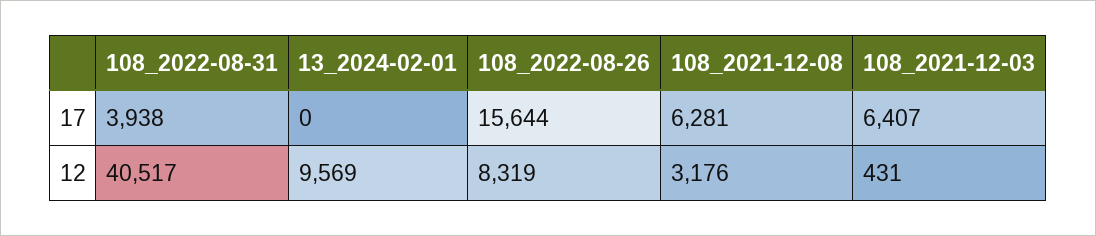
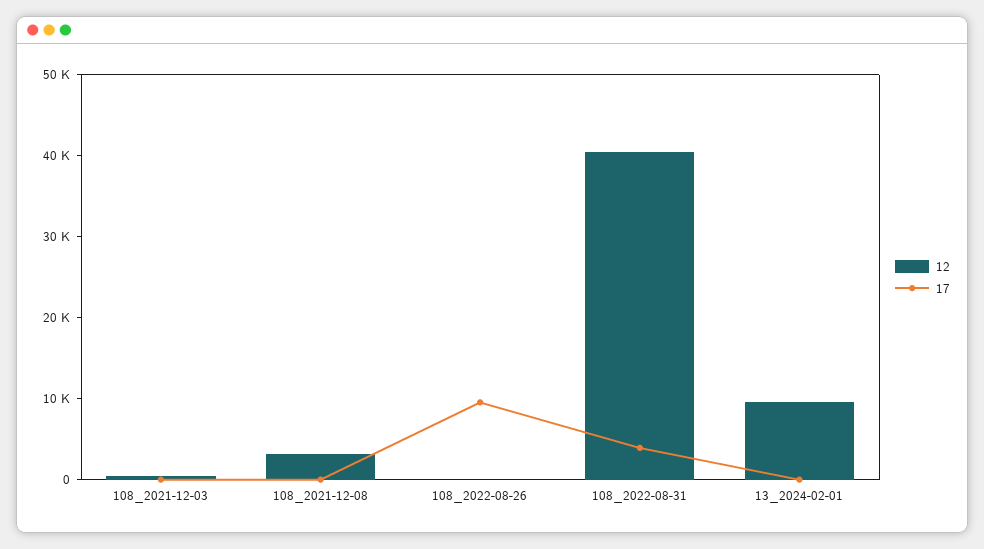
  {
    "17": {
      "108_2022-08-31": 3938,
      "13_2024-02-01": 0,
-     "108_2022-08-26": 15644,
+     "108_2022-08-26": 10000,
-     "108_2021-12-08": 6281,
+     "108_2021-12-08": 0,
-     "108_2021-12-03": 6407
+     "108_2021-12-03": 0
    },
    "12": {
      "108_2022-08-31": 40517,
      "13_2024-02-01": 9569,
-     "108_2022-08-26": 8319,
+     "108_2022-08-26": 0,
      "108_2021-12-08": 3176,
      "108_2021-12-03": 431
    }
  }

